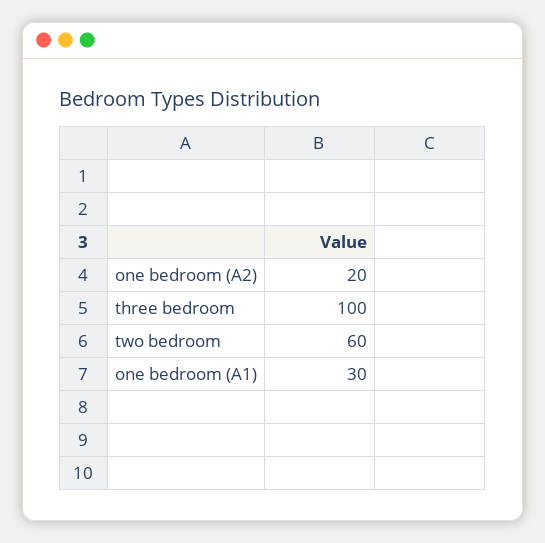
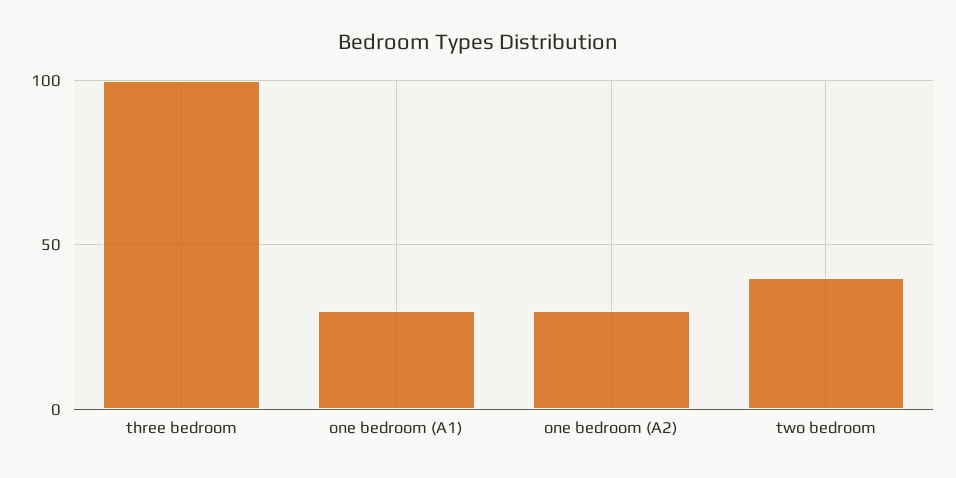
  {
-   "one bedroom (A2)": 20,
+   "one bedroom (A2)": 30,
    "three bedroom": 100,
-   "two bedroom": 60,
+   "two bedroom": 40,
    "one bedroom (A1)": 30
  }

